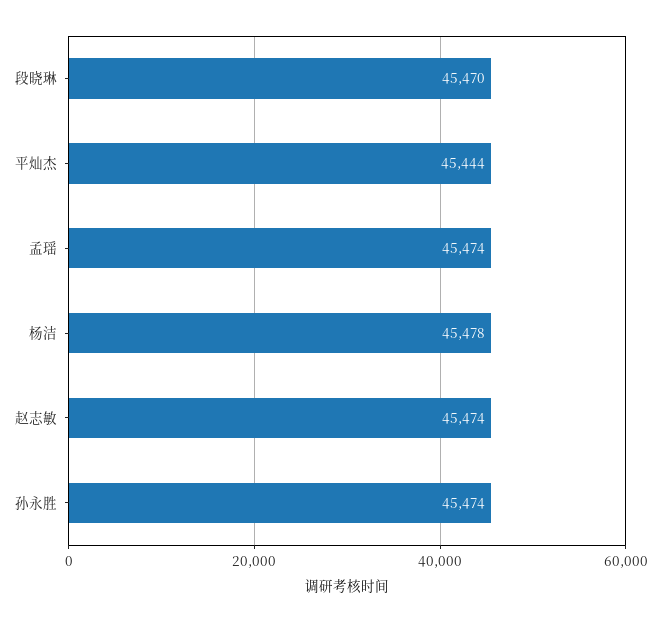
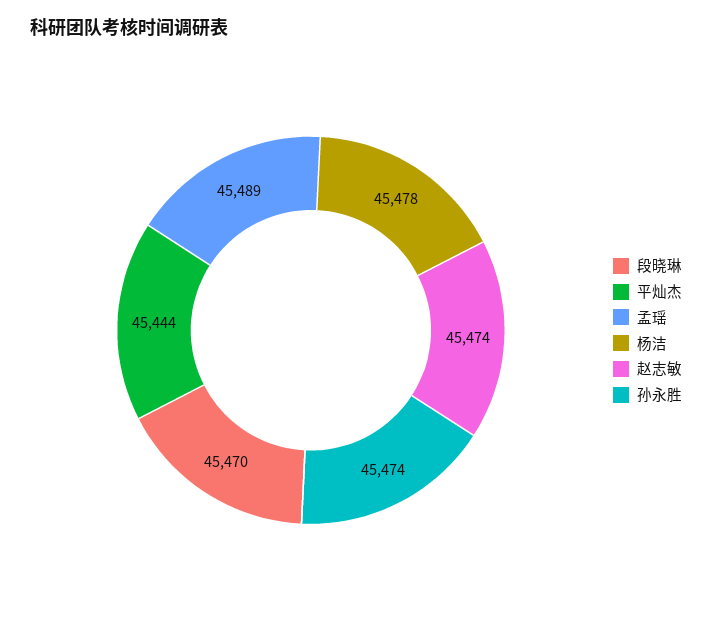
  {
    "段晓琳": 45470,
    "平灿杰": 45444,
-   "孟瑶": 45474,
+   "孟瑶": 45489,
    "杨洁": 45478,
    "赵志敏": 45474,
    "孙永胜": 45474
  }

